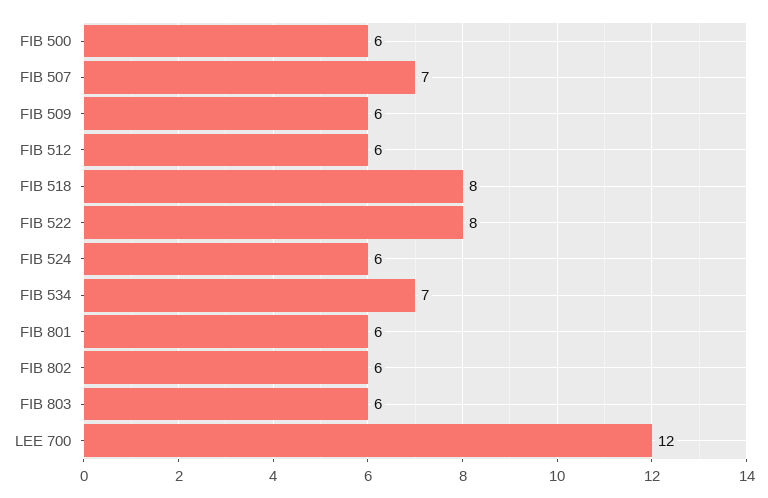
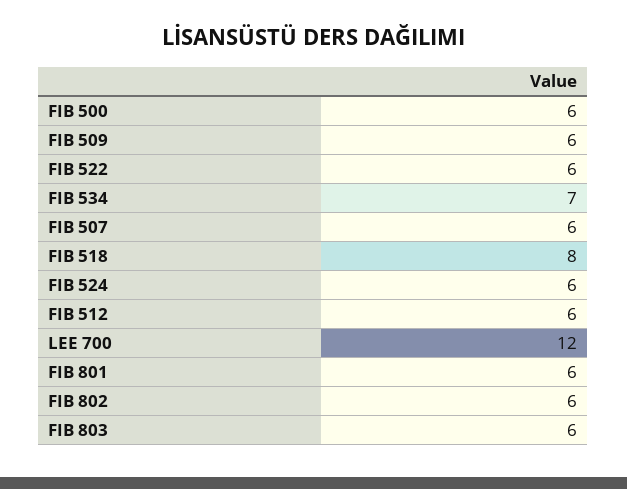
  {
    "FIB 500": 6,
-   "FIB 507": 7,
+   "FIB 507": 6,
    "FIB 509": 6,
    "FIB 512": 6,
    "FIB 518": 8,
-   "FIB 522": 8,
+   "FIB 522": 6,
    "FIB 524": 6,
    "FIB 534": 7,
    "FIB 801": 6,
    "FIB 802": 6,
    "FIB 803": 6,
    "LEE 700": 12
  }

